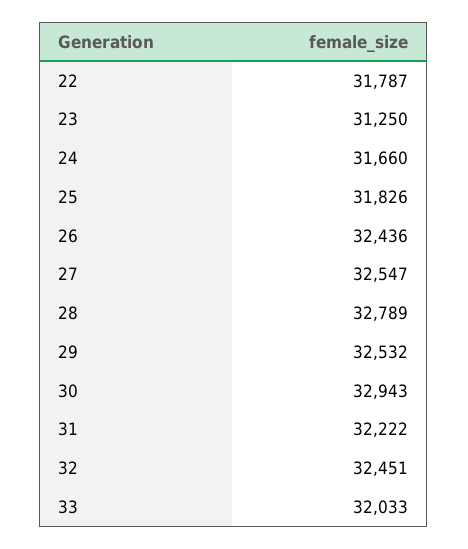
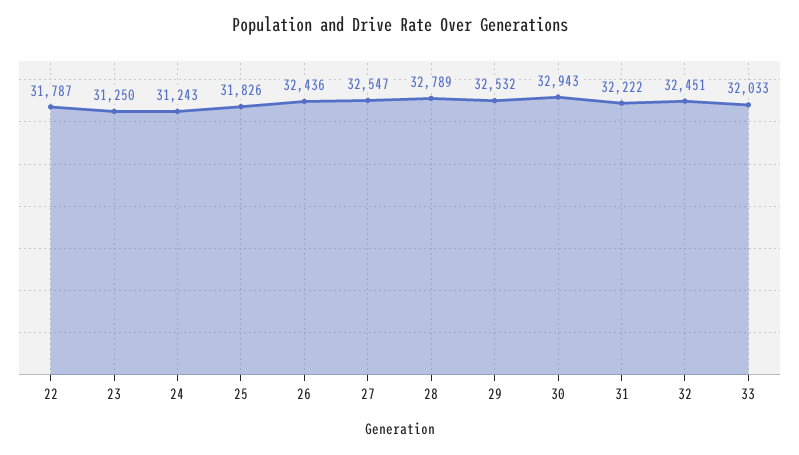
  {
    "22": 31787,
    "23": 31250,
-   "24": 31660,
+   "24": 31243,
    "25": 31826,
    "26": 32436,
    "27": 32547,
    "28": 32789,
    "29": 32532,
    "30": 32943,
    "31": 32222,
    "32": 32451,
    "33": 32033
  }

